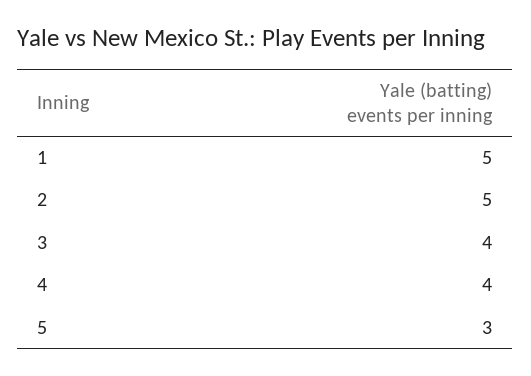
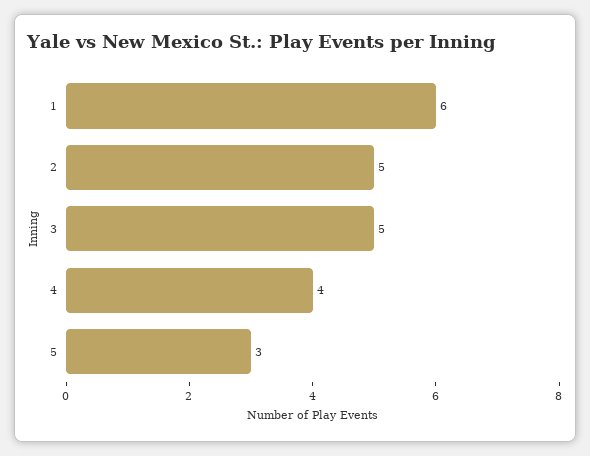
  {
-   "1": 5,
+   "1": 6,
    "2": 5,
-   "3": 4,
+   "3": 5,
    "4": 4,
    "5": 3
  }

